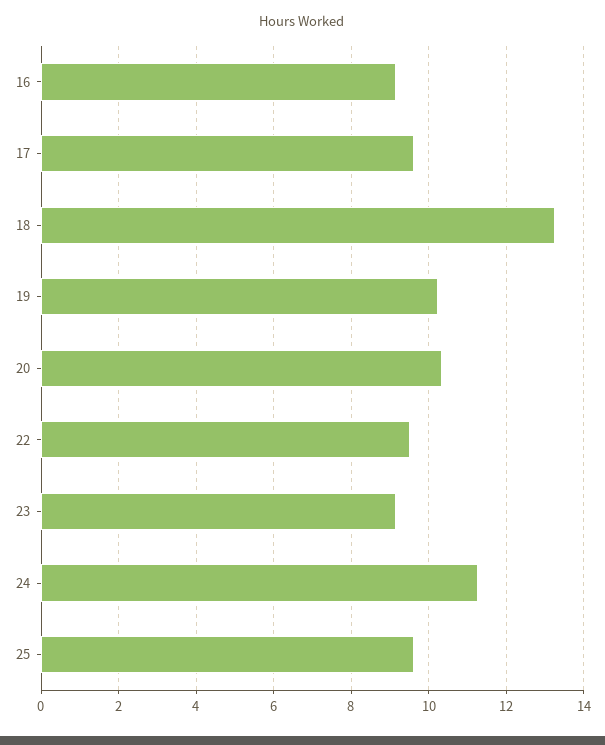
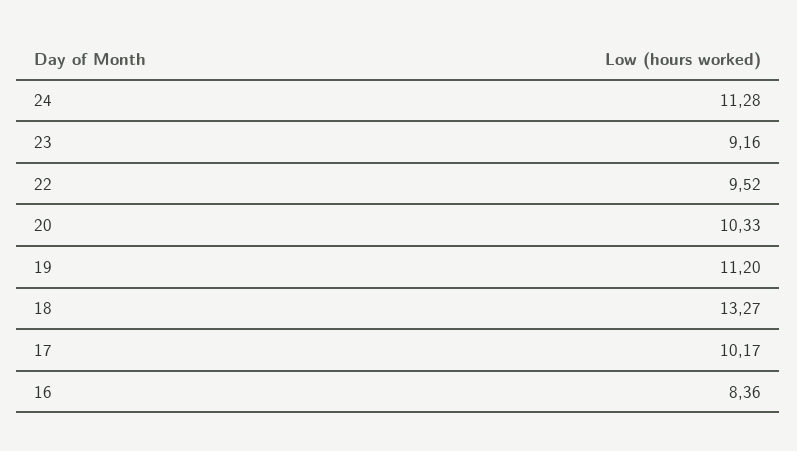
  {
-   "16": 9.2,
+   "16": 8.36,
-   "17": 9.6,
+   "17": 10.17,
    "18": 13.27,
-   "19": 10.2,
+   "19": 11.2,
    "20": 10.33,
    "22": 9.52,
    "23": 9.16,
-   "24": 11.28,
+   "24": 11.28
-   "25": 9.6
  }

